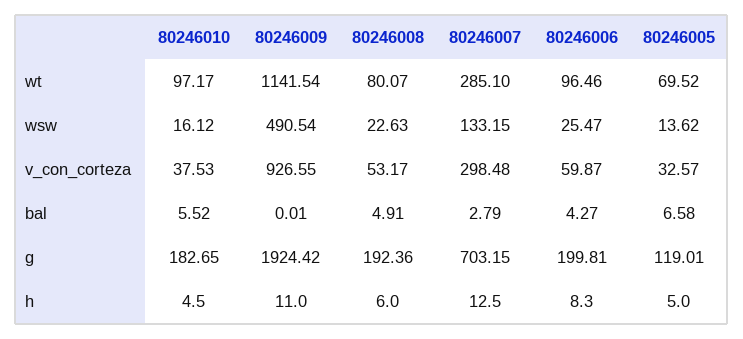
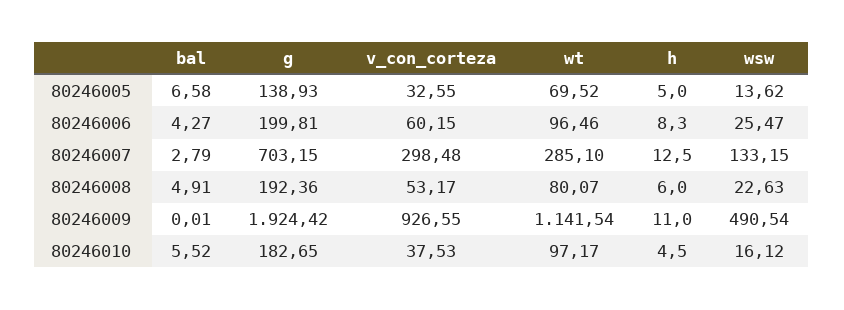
  {
    "80246010": {
      "wt": 97.17,
      "wsw": 16.12,
      "v_con_corteza": 37.53,
      "bal": 5.52,
      "g": 182.65,
      "h": 4.5
    },
    "80246009": {
      "wt": 1141.54,
      "wsw": 490.54,
      "v_con_corteza": 926.55,
      "bal": 0.01,
      "g": 1924.42,
      "h": 11
    },
    "80246008": {
      "wt": 80.07,
      "wsw": 22.63,
      "v_con_corteza": 53.17,
      "bal": 4.91,
      "g": 192.36,
      "h": 6
    },
    "80246007": {
      "wt": 285.1,
      "wsw": 133.15,
      "v_con_corteza": 298.48,
      "bal": 2.79,
      "g": 703.15,
      "h": 12.5
    },
    "80246006": {
      "wt": 96.46,
      "wsw": 25.47,
-     "v_con_corteza": 59.87,
+     "v_con_corteza": 60.15,
      "bal": 4.27,
      "g": 199.81,
      "h": 8.3
    },
    "80246005": {
      "wt": 69.52,
      "wsw": 13.62,
-     "v_con_corteza": 32.57,
+     "v_con_corteza": 32.55,
      "bal": 6.58,
-     "g": 119.01,
+     "g": 138.93,
      "h": 5
    }
  }

